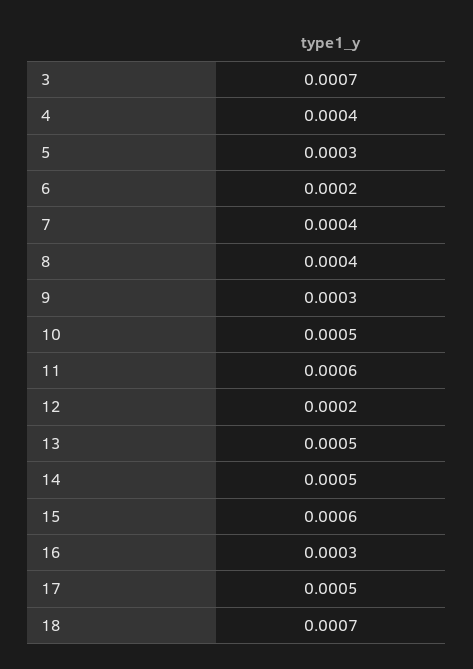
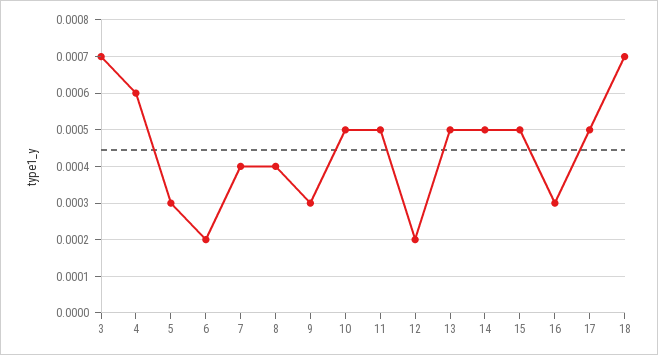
  {
    "3": 0.0007,
-   "4": 0.0004,
+   "4": 0.0006,
    "5": 0.0003,
    "6": 0.0002,
    "7": 0.0004,
    "8": 0.0004,
    "9": 0.0003,
    "10": 0.0005,
-   "11": 0.0006,
+   "11": 0.0005,
    "12": 0.0002,
    "13": 0.0005,
    "14": 0.0005,
-   "15": 0.0006,
+   "15": 0.0005,
    "16": 0.0003,
    "17": 0.0005,
    "18": 0.0007
  }

